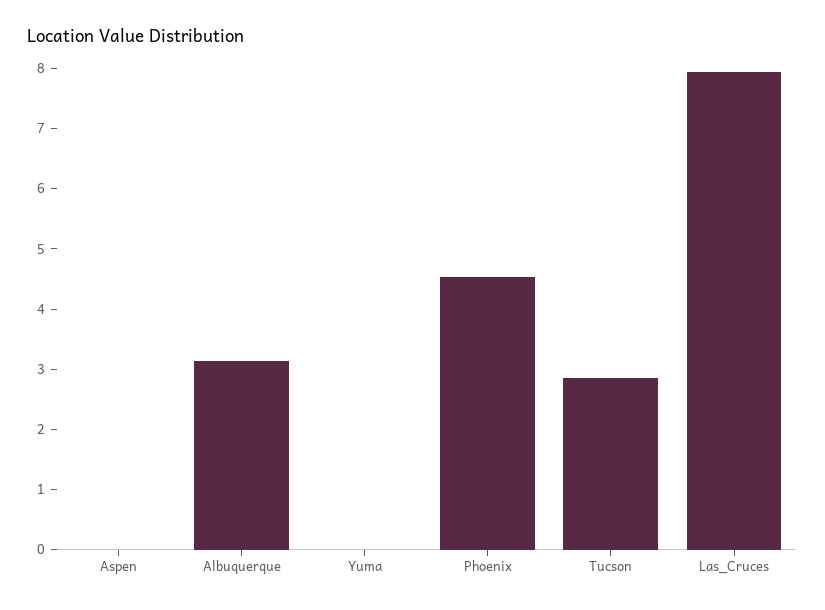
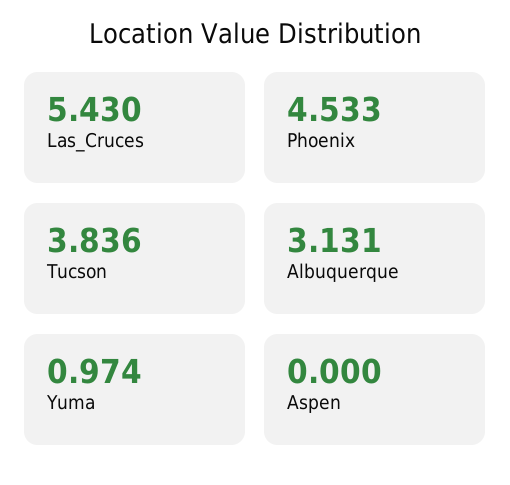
  {
    "Aspen": 0,
    "Albuquerque": 3.131,
-   "Yuma": 0,
+   "Yuma": 0.974,
    "Phoenix": 4.533,
-   "Tucson": 2.8,
+   "Tucson": 3.836,
-   "Las_Cruces": 8
+   "Las_Cruces": 5.43
  }

